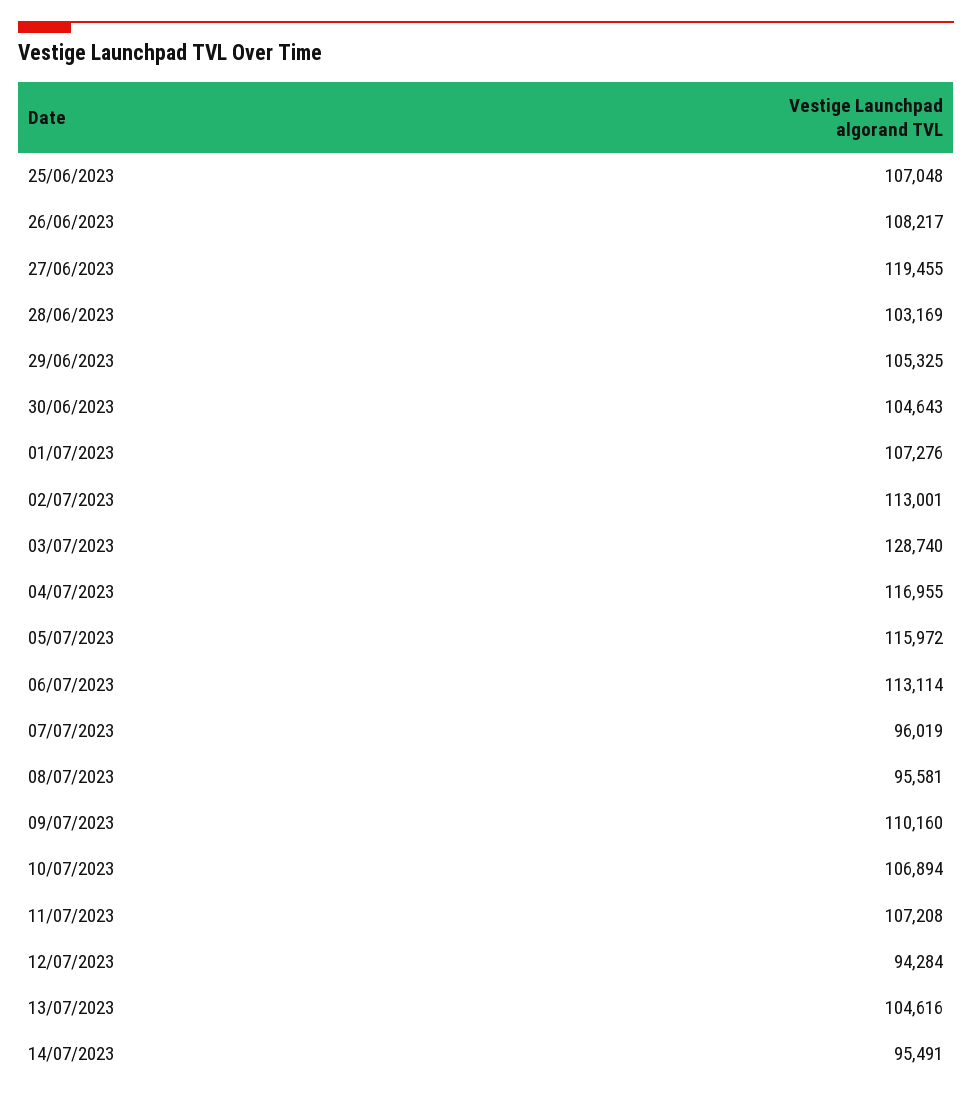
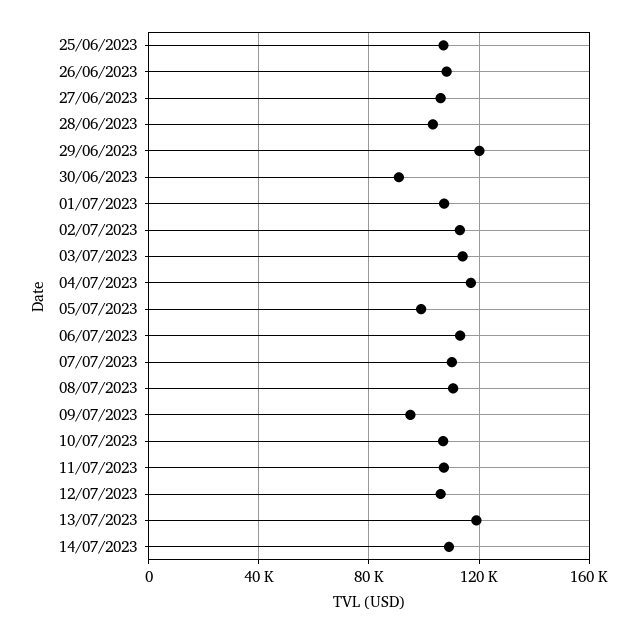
  {
    "25/06/2023": 107048,
    "26/06/2023": 108217,
-   "27/06/2023": 119455,
+   "27/06/2023": 105000,
    "28/06/2023": 103169,
-   "29/06/2023": 105325,
+   "29/06/2023": 120000,
-   "30/06/2023": 104643,
+   "30/06/2023": 90000,
    "01/07/2023": 107276,
    "02/07/2023": 113001,
-   "03/07/2023": 128740,
+   "03/07/2023": 115000,
    "04/07/2023": 116955,
-   "05/07/2023": 115972,
+   "05/07/2023": 100000,
    "06/07/2023": 113114,
-   "07/07/2023": 96019,
+   "07/07/2023": 110000,
-   "08/07/2023": 95581,
+   "08/07/2023": 110000,
-   "09/07/2023": 110160,
+   "09/07/2023": 95000,
    "10/07/2023": 106894,
    "11/07/2023": 107208,
-   "12/07/2023": 94284,
+   "12/07/2023": 105000,
-   "13/07/2023": 104616,
+   "13/07/2023": 120000,
-   "14/07/2023": 95491
+   "14/07/2023": 110000
  }

